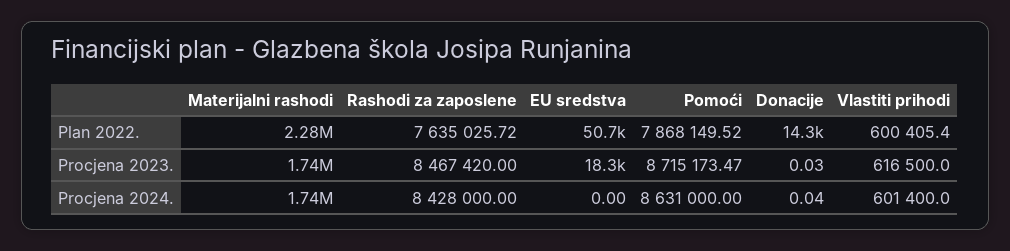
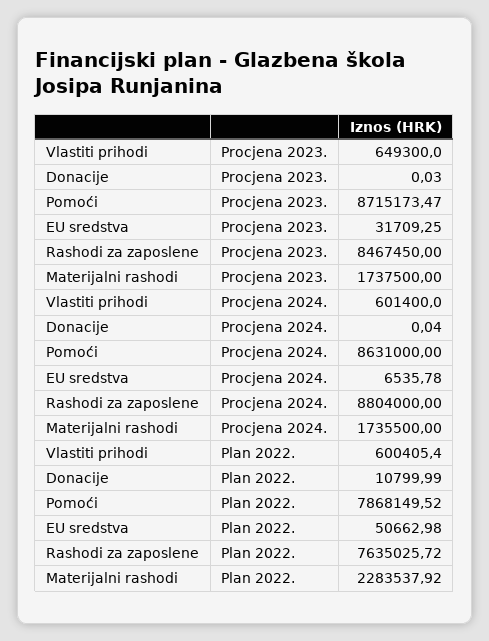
  {
    "Materijalni rashodi": {
      "Plan 2022.": 2283537.92,
      "Procjena 2023.": 1737500,
      "Procjena 2024.": 1735500
    },
    "Rashodi za zaposlene": {
      "Plan 2022.": 7635025.72,
-     "Procjena 2023.": 8467420,
+     "Procjena 2023.": 8467450,
-     "Procjena 2024.": 8428000
+     "Procjena 2024.": 8804000
    },
    "EU sredstva": {
      "Plan 2022.": 50662.98,
-     "Procjena 2023.": 18300,
+     "Procjena 2023.": 31709.25,
-     "Procjena 2024.": 0
+     "Procjena 2024.": 6535.78
    },
    "Pomoći": {
      "Plan 2022.": 7868149.52,
      "Procjena 2023.": 8715173.47,
      "Procjena 2024.": 8631000
    },
    "Donacije": {
-     "Plan 2022.": 14300,
+     "Plan 2022.": 10799.99,
      "Procjena 2023.": 0.03,
      "Procjena 2024.": 0.04
    },
    "Vlastiti prihodi": {
      "Plan 2022.": 600405.4,
-     "Procjena 2023.": 616500,
+     "Procjena 2023.": 649300,
      "Procjena 2024.": 601400
    }
  }

